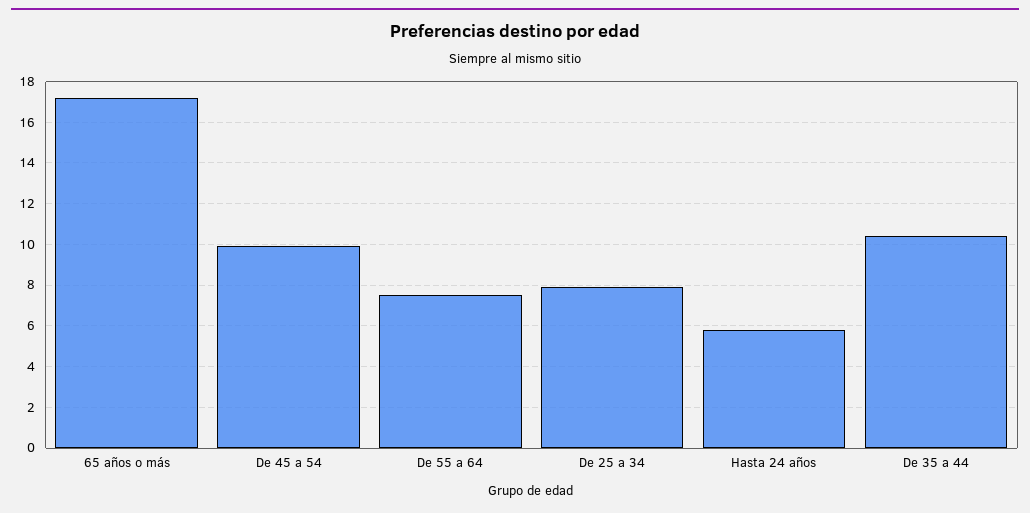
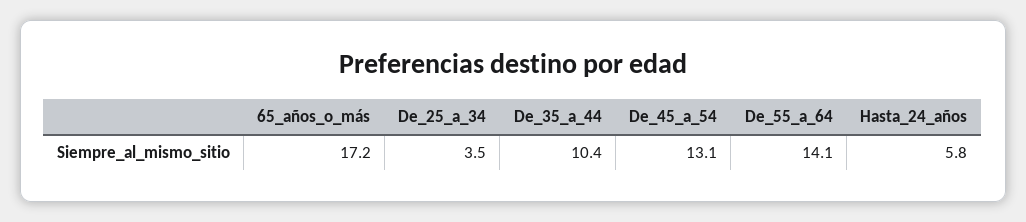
  {
    "65 años o más": 17.2,
-   "De 45 a 54": 10,
+   "De 45 a 54": 13.1,
-   "De 55 a 64": 7.5,
+   "De 55 a 64": 14.1,
-   "De 25 a 34": 8,
+   "De 25 a 34": 3.5,
    "Hasta 24 años": 5.8,
    "De 35 a 44": 10.4
  }

